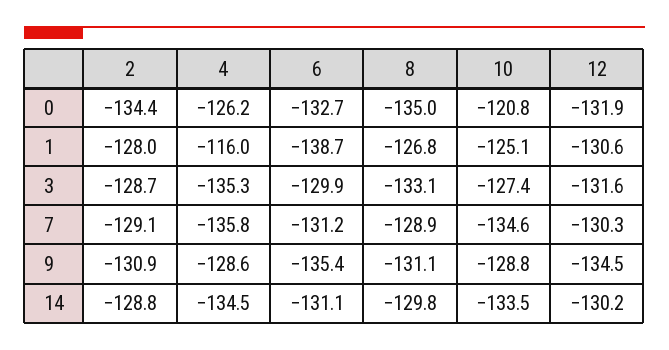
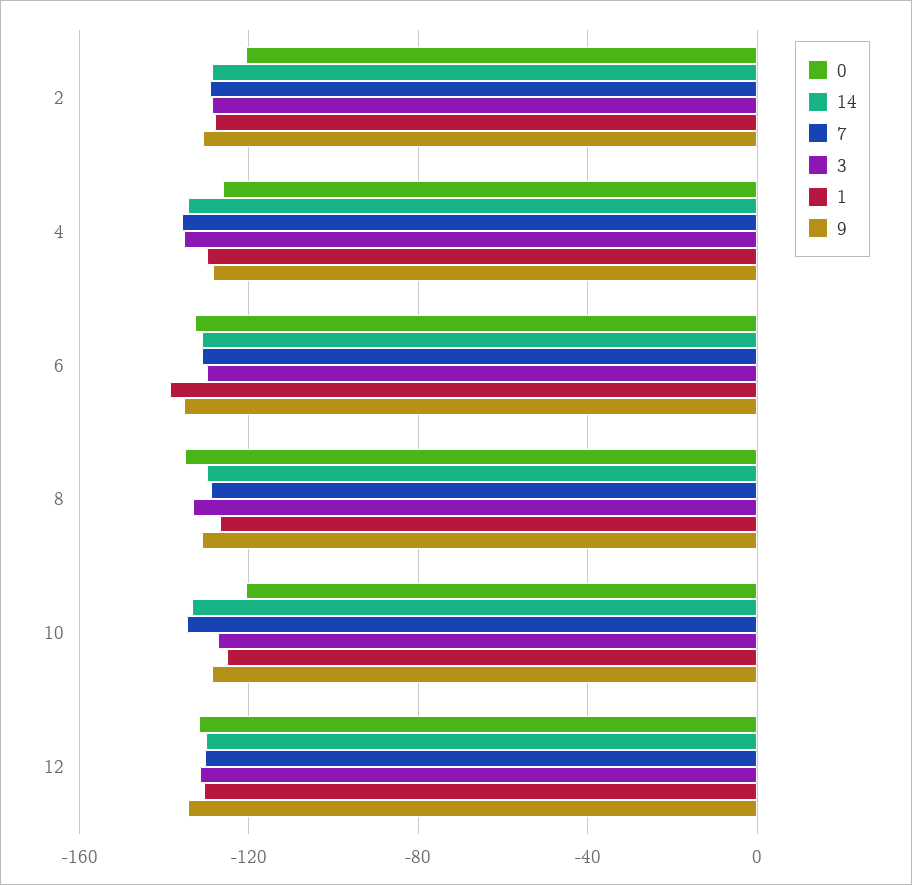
  {
    "0": {
-     "2": -134.4,
+     "2": -120,
      "4": -126.2,
      "6": -132.7,
      "8": -135,
      "10": -120.8,
      "12": -131.9
    },
    "1": {
      "2": -128,
-     "4": -116,
+     "4": -130,
      "6": -138.7,
      "8": -126.8,
      "10": -125.1,
      "12": -130.6
    },
    "3": {
      "2": -128.7,
      "4": -135.3,
      "6": -129.9,
      "8": -133.1,
      "10": -127.4,
      "12": -131.6
    },
    "7": {
      "2": -129.1,
      "4": -135.8,
      "6": -131.2,
      "8": -128.9,
      "10": -134.6,
      "12": -130.3
    },
    "9": {
      "2": -130.9,
      "4": -128.6,
      "6": -135.4,
      "8": -131.1,
      "10": -128.8,
      "12": -134.5
    },
    "14": {
      "2": -128.8,
      "4": -134.5,
      "6": -131.1,
      "8": -129.8,
      "10": -133.5,
      "12": -130.2
    }
  }

